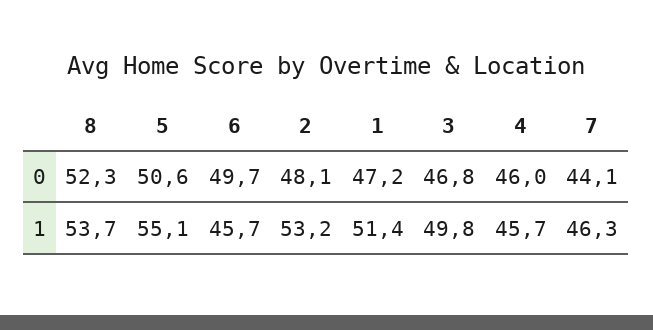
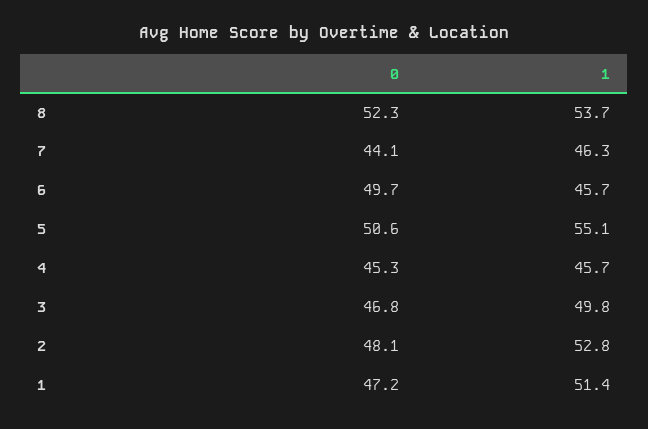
  {
    "8": {
      "0": 52.3,
      "1": 53.7
    },
    "5": {
      "0": 50.6,
      "1": 55.1
    },
    "6": {
      "0": 49.7,
      "1": 45.7
    },
    "2": {
      "0": 48.1,
-     "1": 53.2
+     "1": 52.8
    },
    "1": {
      "0": 47.2,
      "1": 51.4
    },
    "3": {
      "0": 46.8,
      "1": 49.8
    },
    "4": {
-     "0": 46,
+     "0": 45.3,
      "1": 45.7
    },
    "7": {
      "0": 44.1,
      "1": 46.3
    }
  }

